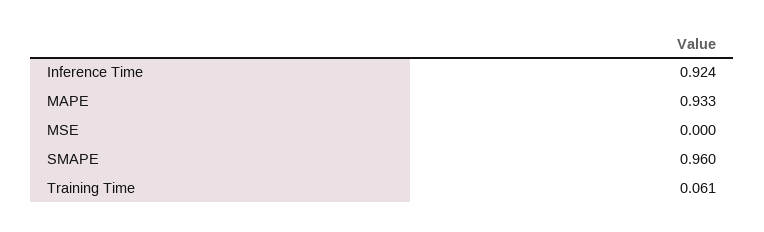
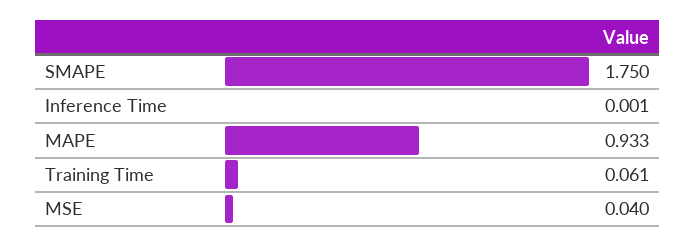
  {
-   "Inference Time": 0.924,
+   "Inference Time": 0.001,
    "MAPE": 0.933,
-   "MSE": 0,
+   "MSE": 0.04,
-   "SMAPE": 0.96,
+   "SMAPE": 1.75,
    "Training Time": 0.061
  }

